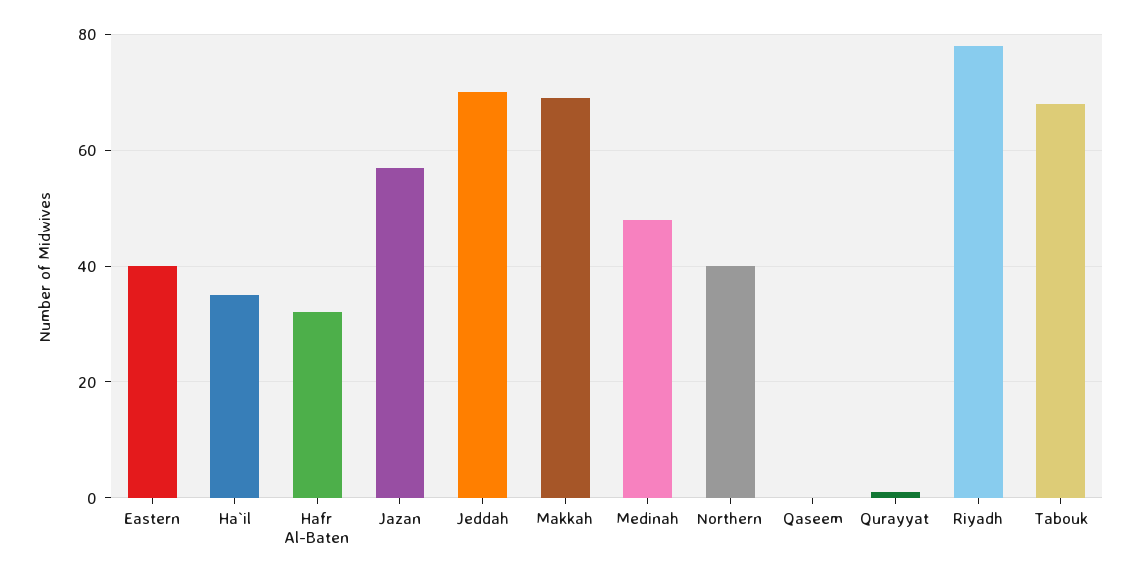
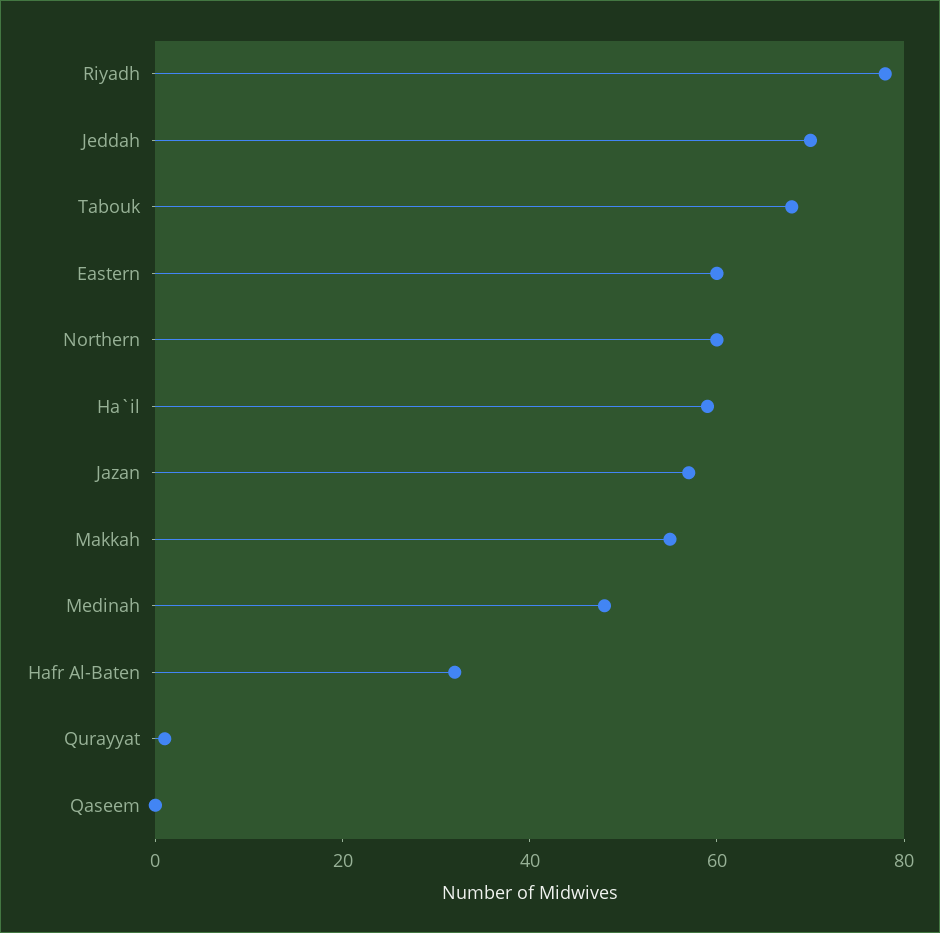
  {
-   "Eastern": 40,
+   "Eastern": 60,
-   "Ha`il": 35,
+   "Ha`il": 60,
    "Hafr Al-Baten": 30,
    "Jazan": 55,
    "Jeddah": 70,
-   "Makkah": 70,
+   "Makkah": 55,
    "Medinah": 50,
-   "Northern": 40,
+   "Northern": 60,
    "Qaseem": 0,
    "Qurayyat": 0,
    "Riyadh": 80,
    "Tabouk": 70
  }

